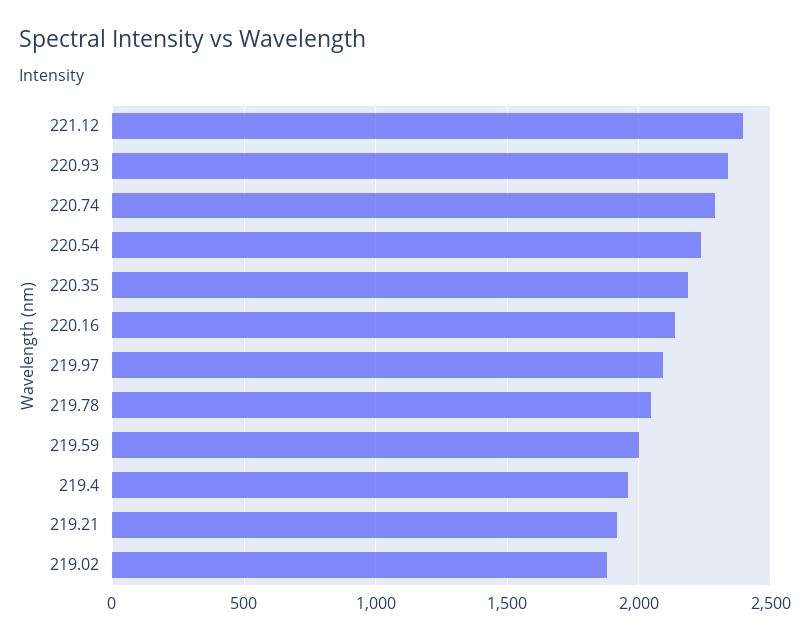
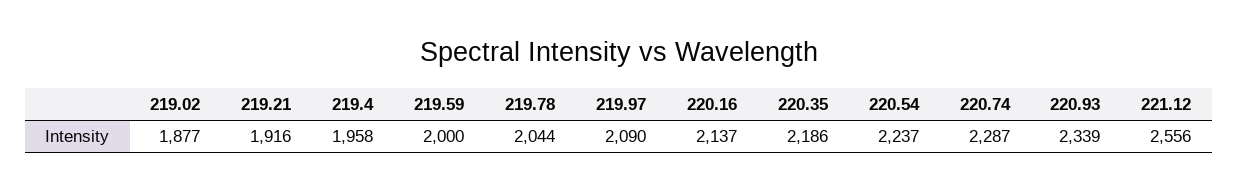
  {
-   "221.12": 2400,
+   "221.12": 2556,
    "220.93": 2339,
    "220.74": 2287,
    "220.54": 2237,
    "220.35": 2186,
    "220.16": 2137,
    "219.97": 2090,
    "219.78": 2044,
    "219.59": 2000,
    "219.4": 1958,
    "219.21": 1916,
    "219.02": 1877
  }

